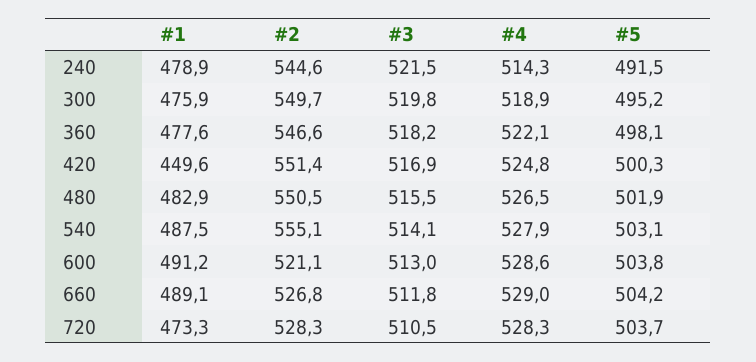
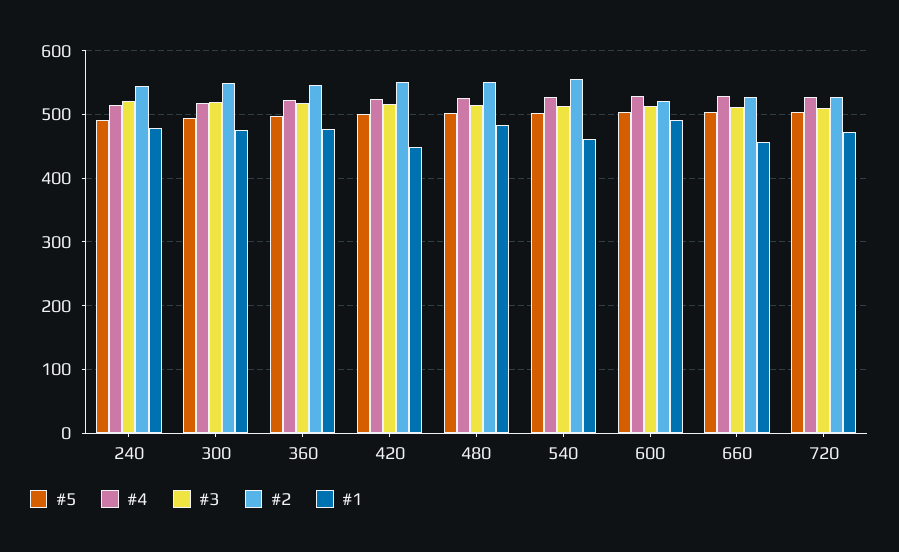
  {
    "#1": {
      "240": 478.9,
      "300": 475.9,
      "360": 477.6,
      "420": 449.6,
      "480": 482.9,
-     "540": 487.5,
+     "540": 460,
      "600": 491.2,
-     "660": 489.1,
+     "660": 460,
      "720": 473.3
    },
    "#2": {
      "240": 544.6,
      "300": 549.7,
      "360": 546.6,
      "420": 551.4,
      "480": 550.5,
      "540": 555.1,
      "600": 521.1,
      "660": 526.8,
      "720": 528.3
    },
    "#3": {
      "240": 521.5,
      "300": 519.8,
      "360": 518.2,
      "420": 516.9,
      "480": 515.5,
      "540": 514.1,
      "600": 513,
      "660": 511.8,
      "720": 510.5
    },
    "#4": {
      "240": 514.3,
      "300": 518.9,
      "360": 522.1,
      "420": 524.8,
      "480": 526.5,
      "540": 527.9,
      "600": 528.6,
      "660": 529,
      "720": 528.3
    },
    "#5": {
      "240": 491.5,
      "300": 495.2,
      "360": 498.1,
      "420": 500.3,
      "480": 501.9,
      "540": 503.1,
      "600": 503.8,
      "660": 504.2,
      "720": 503.7
    }
  }

